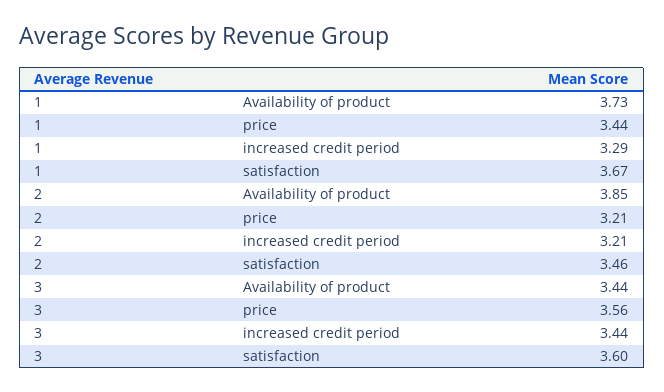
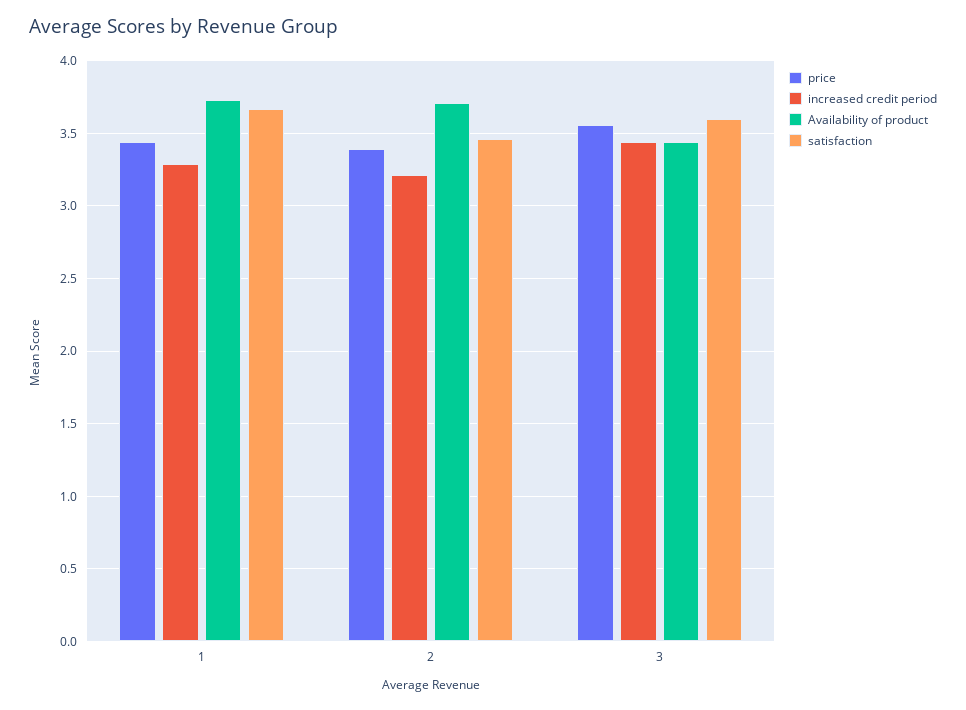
  {
    "Availability of product": {
      "1": 3.73,
-     "2": 3.85,
+     "2": 3.7,
      "3": 3.44
    },
    "price": {
      "1": 3.44,
-     "2": 3.21,
+     "2": 3.4,
      "3": 3.56
    },
    "increased credit period": {
      "1": 3.29,
      "2": 3.21,
      "3": 3.44
    },
    "satisfaction": {
      "1": 3.67,
      "2": 3.46,
      "3": 3.6
    }
  }

